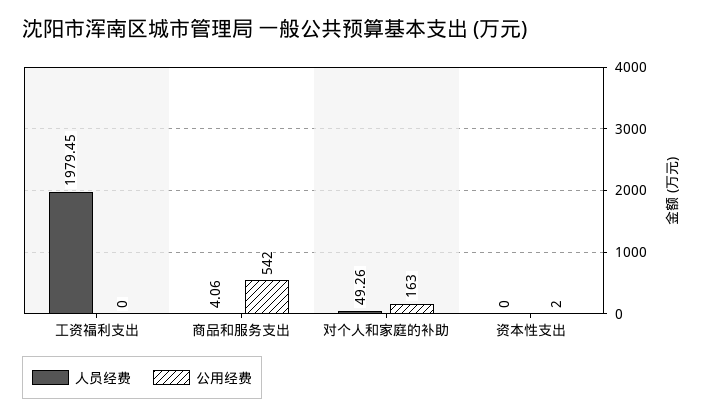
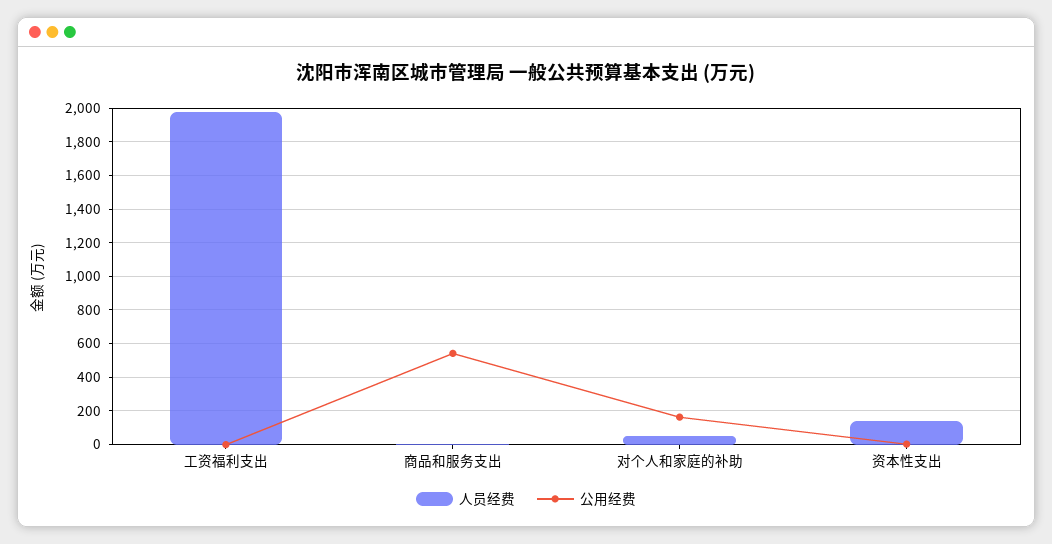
  {
    "人员经费": {
      "工资福利支出": 1979.45,
      "商品和服务支出": 4.06,
      "对个人和家庭的补助": 49.26,
-     "资本性支出": 0
+     "资本性支出": 150
    },
    "公用经费": {
      "工资福利支出": 0,
      "商品和服务支出": 542,
      "对个人和家庭的补助": 163,
      "资本性支出": 2
    }
  }

